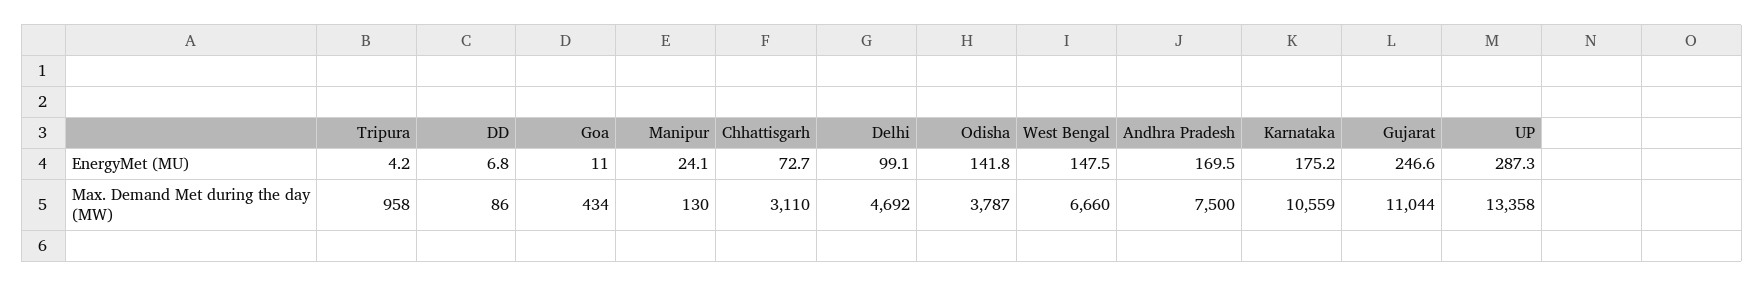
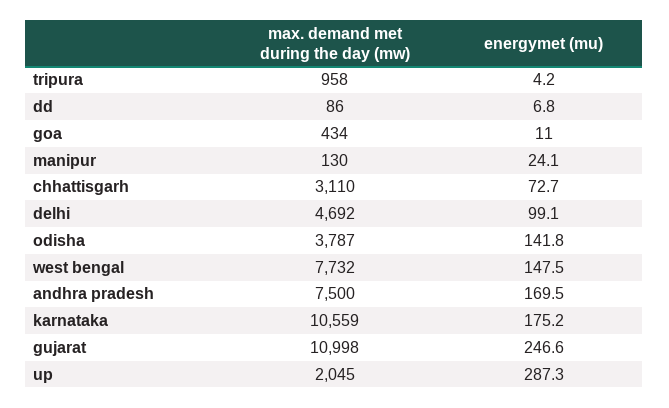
  {
    "Tripura": {
      "EnergyMet (MU)": 4.2,
      "Max. Demand Met during the day (MW)": 958
    },
    "DD": {
      "EnergyMet (MU)": 6.8,
      "Max. Demand Met during the day (MW)": 86
    },
    "Goa": {
      "EnergyMet (MU)": 11,
      "Max. Demand Met during the day (MW)": 434
    },
    "Manipur": {
      "EnergyMet (MU)": 24.1,
      "Max. Demand Met during the day (MW)": 130
    },
    "Chhattisgarh": {
      "EnergyMet (MU)": 72.7,
      "Max. Demand Met during the day (MW)": 3110
    },
    "Delhi": {
      "EnergyMet (MU)": 99.1,
      "Max. Demand Met during the day (MW)": 4692
    },
    "Odisha": {
      "EnergyMet (MU)": 141.8,
      "Max. Demand Met during the day (MW)": 3787
    },
    "West Bengal": {
      "EnergyMet (MU)": 147.5,
-     "Max. Demand Met during the day (MW)": 6660
+     "Max. Demand Met during the day (MW)": 7732
    },
    "Andhra Pradesh": {
      "EnergyMet (MU)": 169.5,
      "Max. Demand Met during the day (MW)": 7500
    },
    "Karnataka": {
      "EnergyMet (MU)": 175.2,
      "Max. Demand Met during the day (MW)": 10559
    },
    "Gujarat": {
      "EnergyMet (MU)": 246.6,
-     "Max. Demand Met during the day (MW)": 11044
+     "Max. Demand Met during the day (MW)": 10998
    },
    "UP": {
      "EnergyMet (MU)": 287.3,
-     "Max. Demand Met during the day (MW)": 13358
+     "Max. Demand Met during the day (MW)": 2045
    }
  }

